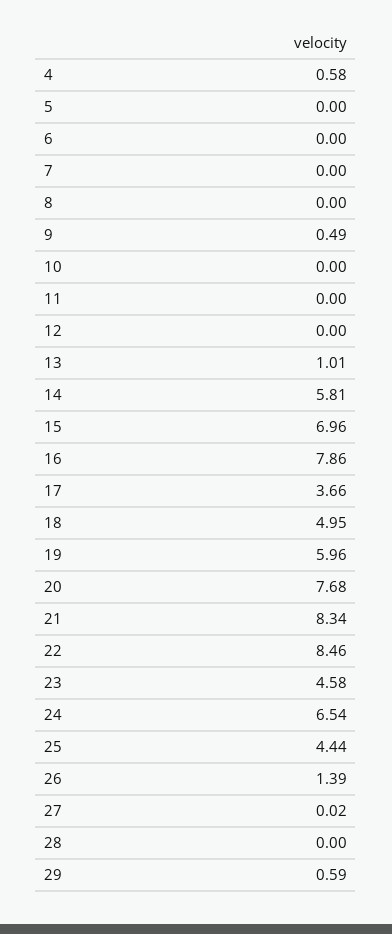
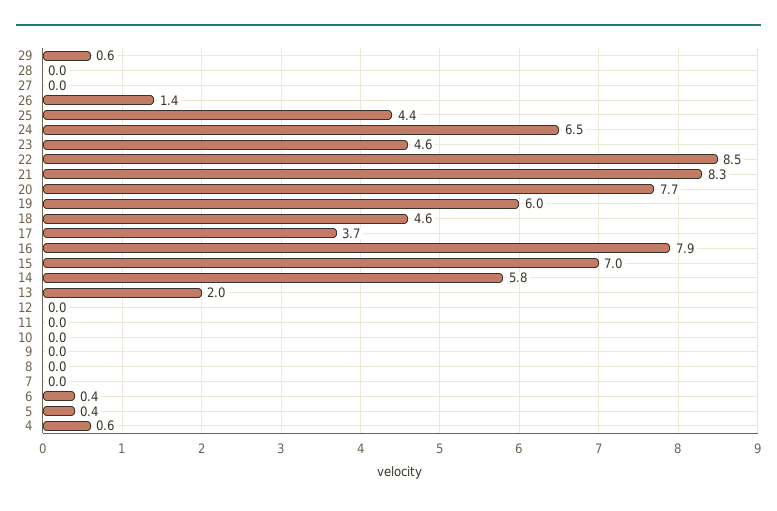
  {
    "4": 0.58,
-   "5": 0,
+   "5": 0.4,
-   "6": 0,
+   "6": 0.4,
    "7": 0,
    "8": 0,
-   "9": 0.49,
+   "9": 0,
    "10": 0,
    "11": 0,
    "12": 0,
-   "13": 1.01,
+   "13": 2,
    "14": 5.81,
    "15": 6.96,
    "16": 7.86,
    "17": 3.66,
-   "18": 4.95,
+   "18": 4.6,
    "19": 5.96,
    "20": 7.68,
    "21": 8.34,
    "22": 8.46,
    "23": 4.58,
    "24": 6.54,
    "25": 4.44,
    "26": 1.39,
    "27": 0.02,
    "28": 0,
    "29": 0.59
  }

